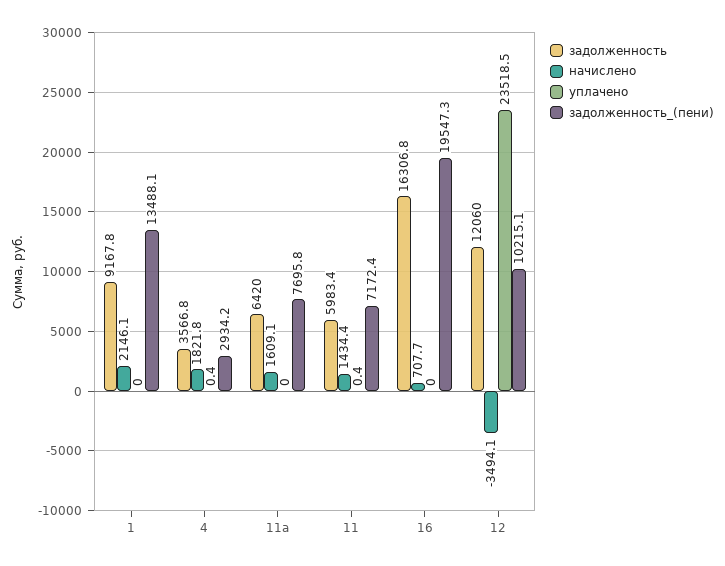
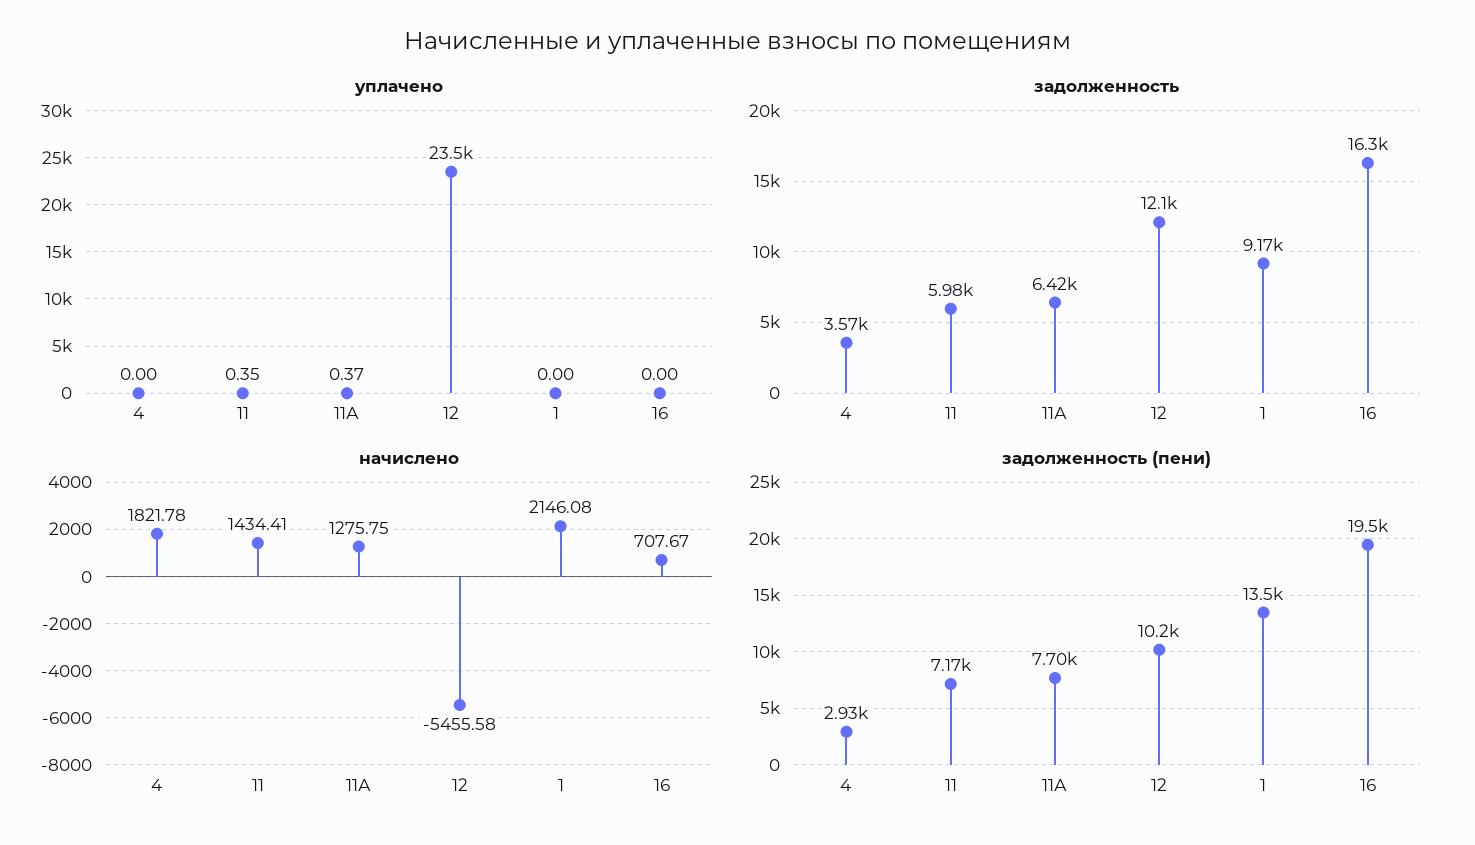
  {
    "задолженность": {
      "1": 9167.8,
      "4": 3566.8,
      "11а": 6420,
      "11": 5983.4,
      "16": 16306.8,
      "12": 12060
    },
    "начислено": {
      "1": 2146.08,
      "4": 1821.78,
-     "11а": 1609.1,
+     "11а": 1275.75,
      "11": 1434.41,
      "16": 707.67,
-     "12": -3494.1
+     "12": -5455.58
    },
    "уплачено": {
      "1": 0,
-     "4": 0.4,
+     "4": 0,
-     "11а": 0,
+     "11а": 0.37,
      "11": 0.35,
      "16": 0,
      "12": 23518.5
    },
    "задолженность_(пени)": {
      "1": 13488.1,
      "4": 2934.2,
      "11а": 7695.8,
      "11": 7172.4,
      "16": 19547.3,
      "12": 10215.1
    }
  }

